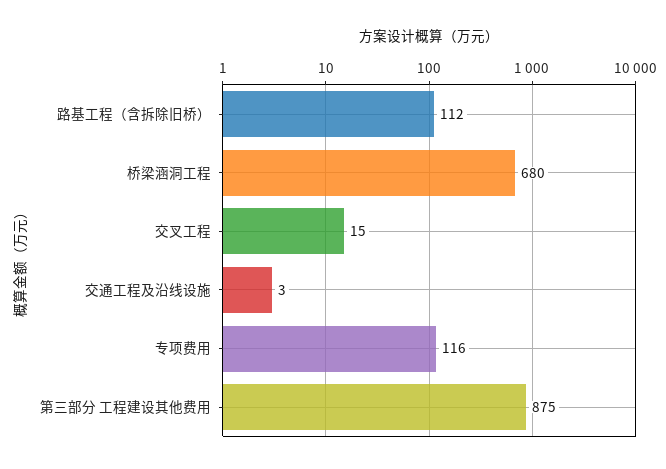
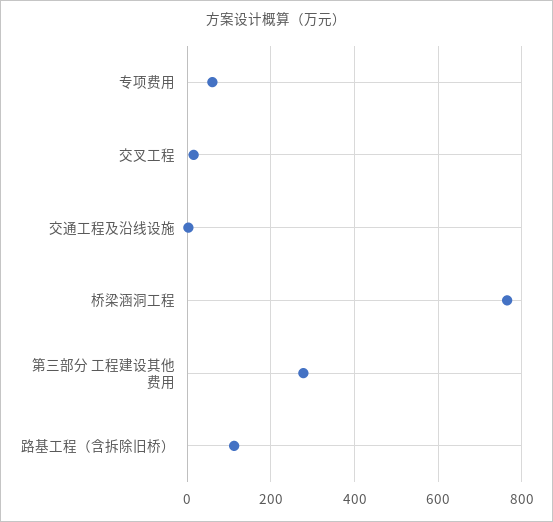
  {
    "路基工程（含拆除旧桥）": 112,
-   "桥梁涵洞工程": 680,
+   "桥梁涵洞工程": 760,
    "交叉工程": 15,
    "交通工程及沿线设施": 3,
-   "专项费用": 116,
+   "专项费用": 60,
-   "第三部分 工程建设其他费用": 875
+   "第三部分 工程建设其他费用": 280
  }

